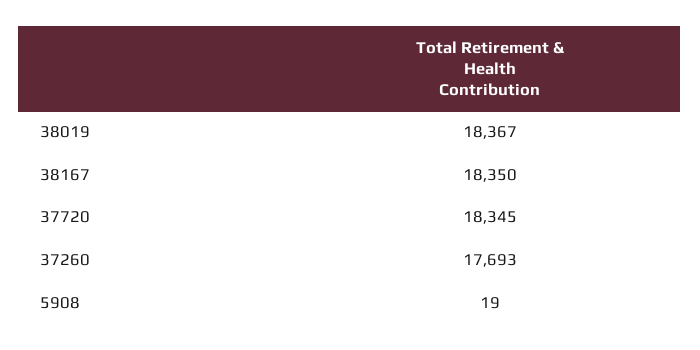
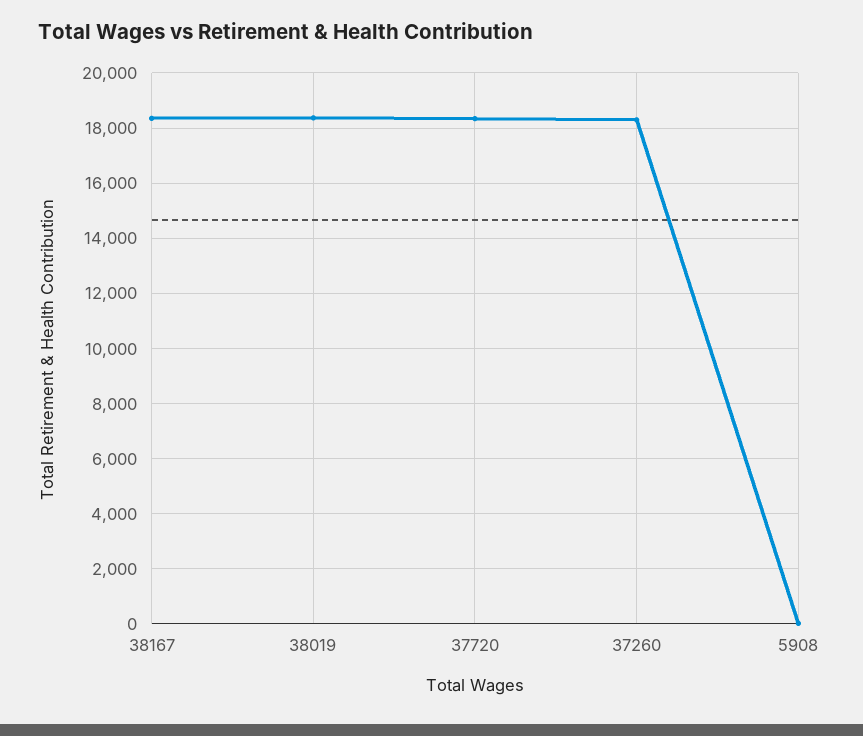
  {
    "38019": 18367,
    "38167": 18350,
    "37720": 18345,
-   "37260": 17693,
+   "37260": 18250,
    "5908": 19
  }

